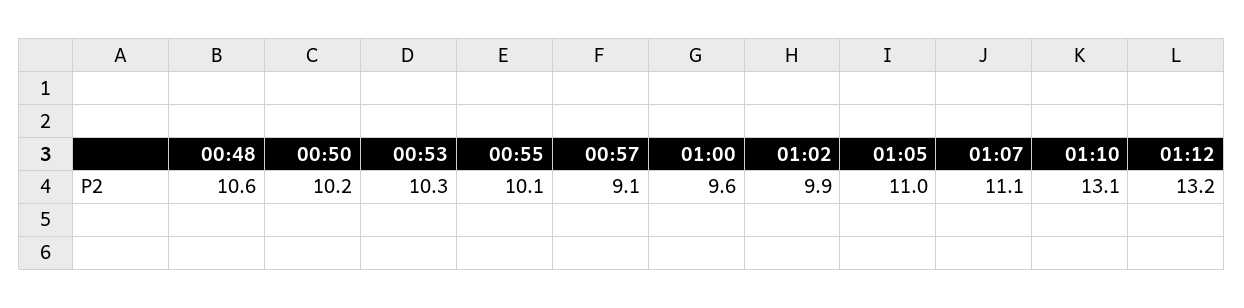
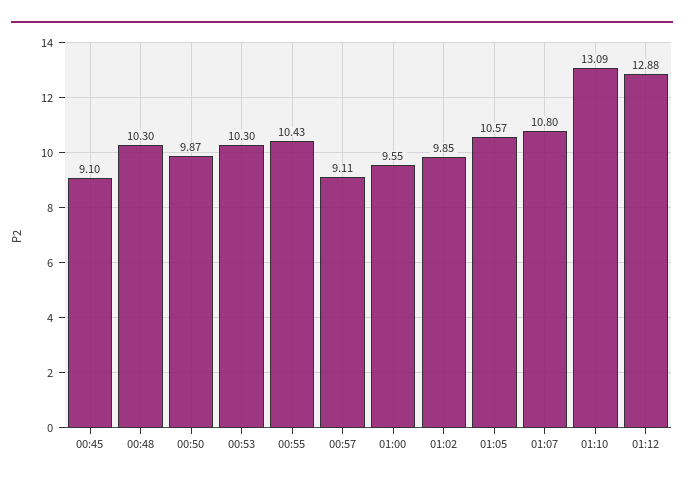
  {
-   "00:48": 10.6,
+   "00:48": 10.3,
-   "00:50": 10.2,
+   "00:50": 9.87,
    "00:53": 10.3,
-   "00:55": 10.1,
+   "00:55": 10.43,
    "00:57": 9.11,
    "01:00": 9.55,
    "01:02": 9.85,
-   "01:05": 11,
+   "01:05": 10.57,
-   "01:07": 11.1,
+   "01:07": 10.8,
    "01:10": 13.09,
-   "01:12": 13.2
+   "01:12": 12.88,
+   "00:45": 9.1
  }

